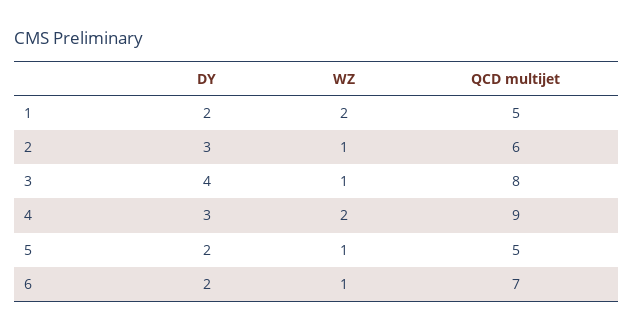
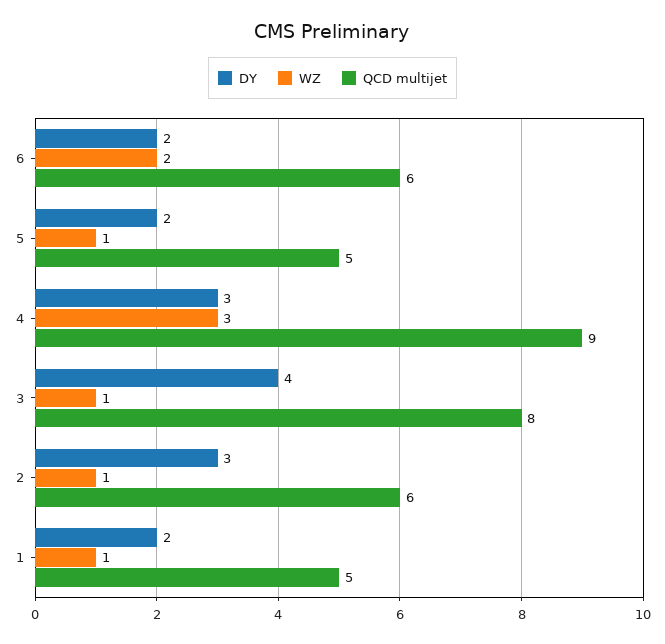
  {
    "DY": {
      "1": 2,
      "2": 3,
      "3": 4,
      "4": 3,
      "5": 2,
      "6": 2
    },
    "WZ": {
-     "1": 2,
+     "1": 1,
      "2": 1,
      "3": 1,
-     "4": 2,
+     "4": 3,
      "5": 1,
-     "6": 1
+     "6": 2
    },
    "QCD multijet": {
      "1": 5,
      "2": 6,
      "3": 8,
      "4": 9,
      "5": 5,
-     "6": 7
+     "6": 6
    }
  }

